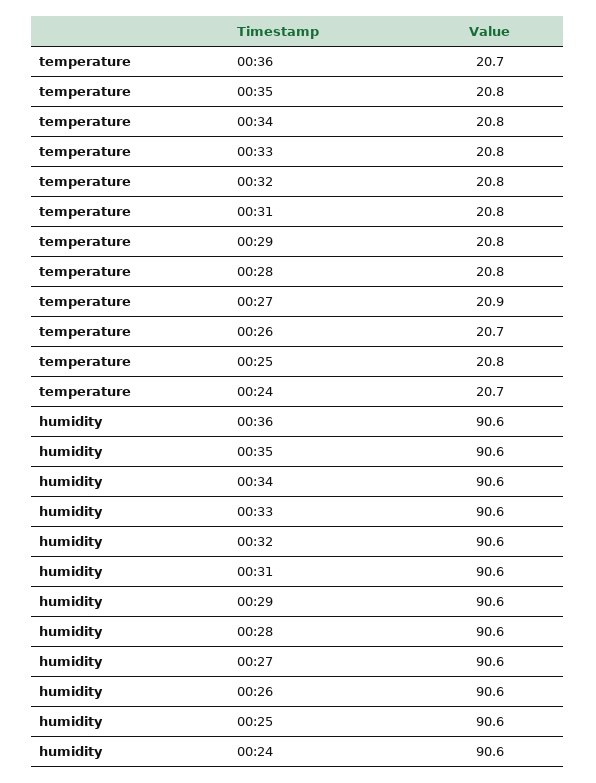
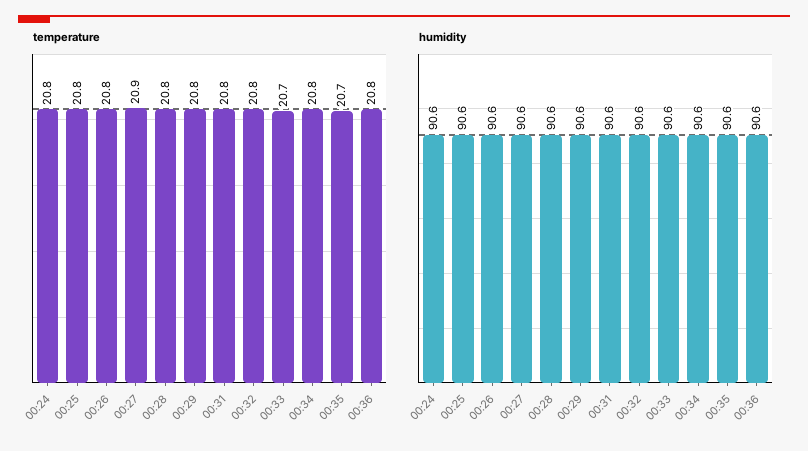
  {
    "temperature": {
-     "00:36": 20.7,
+     "00:36": 20.8,
-     "00:35": 20.8,
+     "00:35": 20.7,
      "00:34": 20.8,
-     "00:33": 20.8,
+     "00:33": 20.7,
      "00:32": 20.8,
      "00:31": 20.8,
      "00:29": 20.8,
      "00:28": 20.8,
      "00:27": 20.9,
-     "00:26": 20.7,
+     "00:26": 20.8,
      "00:25": 20.8,
-     "00:24": 20.7
+     "00:24": 20.8
    },
    "humidity": {
      "00:36": 90.6,
      "00:35": 90.6,
      "00:34": 90.6,
      "00:33": 90.6,
      "00:32": 90.6,
      "00:31": 90.6,
      "00:29": 90.6,
      "00:28": 90.6,
      "00:27": 90.6,
      "00:26": 90.6,
      "00:25": 90.6,
      "00:24": 90.6
    }
  }

